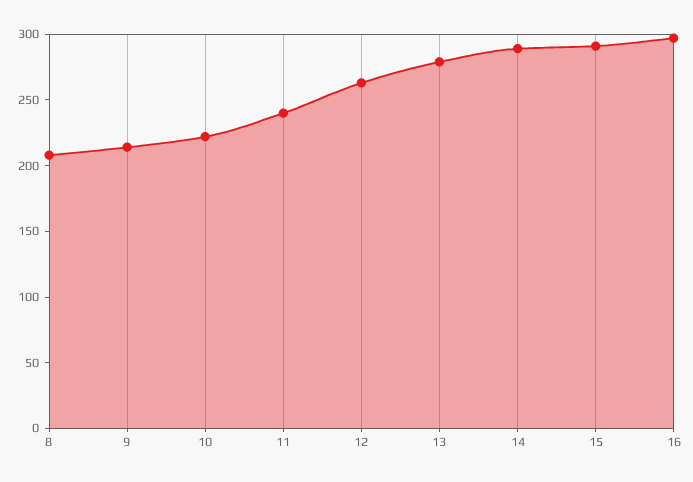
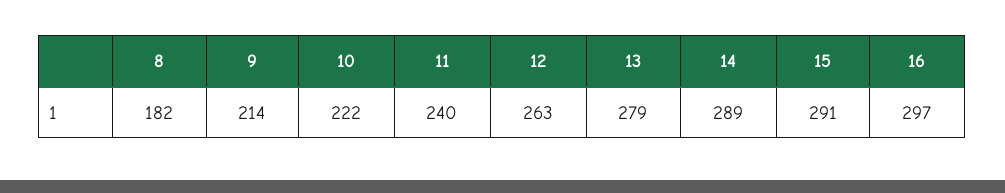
  {
-   "8": 210,
+   "8": 182,
    "9": 214,
    "10": 222,
    "11": 240,
    "12": 263,
    "13": 279,
    "14": 289,
    "15": 291,
    "16": 297
  }

